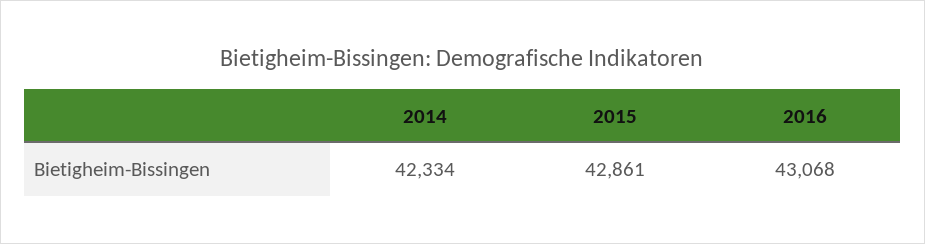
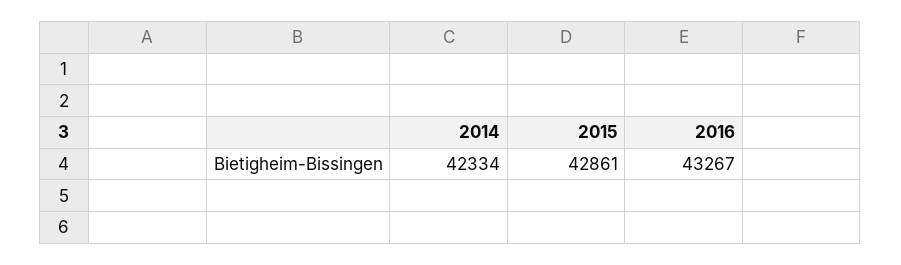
  {
    "2014": 42334,
    "2015": 42861,
-   "2016": 43068
+   "2016": 43267
  }

